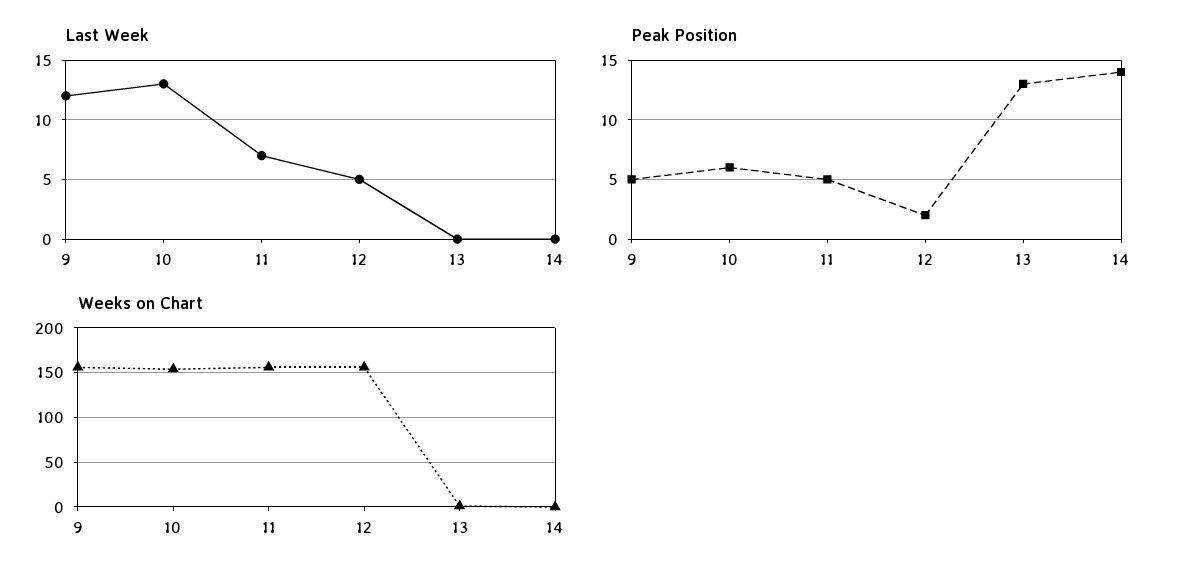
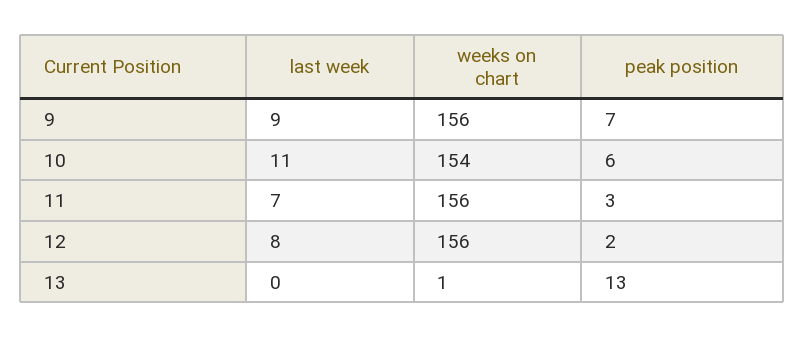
  {
    "Last Week": {
-     "9": 12,
+     "9": 9,
-     "10": 13,
+     "10": 11,
      "11": 7,
-     "12": 5,
+     "12": 8,
-     "13": 0,
+     "13": 0
-     "14": 0
    },
    "Peak Position": {
-     "9": 5,
+     "9": 7,
      "10": 6,
-     "11": 5,
+     "11": 3,
      "12": 2,
-     "13": 13,
+     "13": 13
-     "14": 14
    },
    "Weeks on Chart": {
      "9": 156,
      "10": 154,
      "11": 156,
      "12": 156,
-     "13": 1,
+     "13": 1
-     "14": 0
    }
  }

